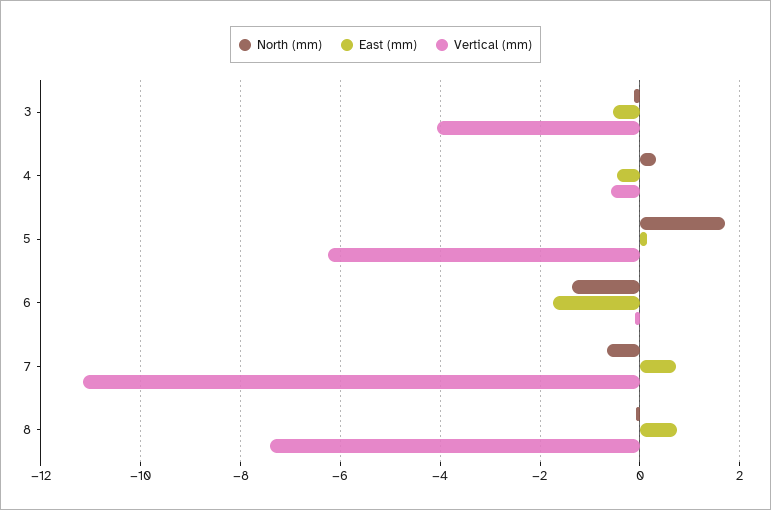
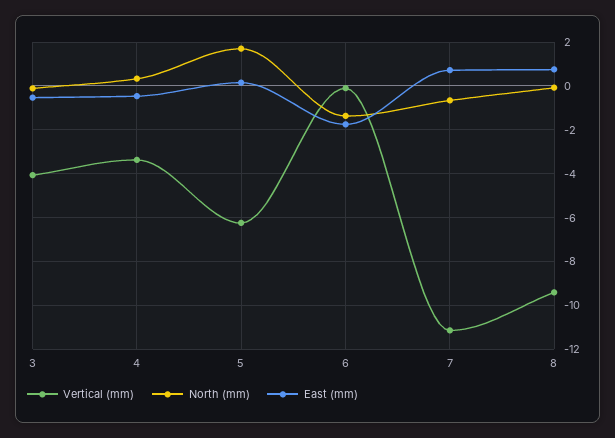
  {
    "North (mm)": {
      "3": -0.2,
      "4": 0.4,
      "5": 1.8,
      "6": -1.4,
      "7": -0.6,
      "8": 0
    },
    "East (mm)": {
      "3": -0.6,
      "4": -0.4,
      "5": 0.2,
      "6": -1.8,
      "7": 0.8,
      "8": 0.8
    },
    "Vertical (mm)": {
      "3": -4,
-     "4": -0.6,
+     "4": -3.5,
      "5": -6.2,
      "6": -0.2,
      "7": -11.2,
-     "8": -7.4
+     "8": -9.5
    }
  }

